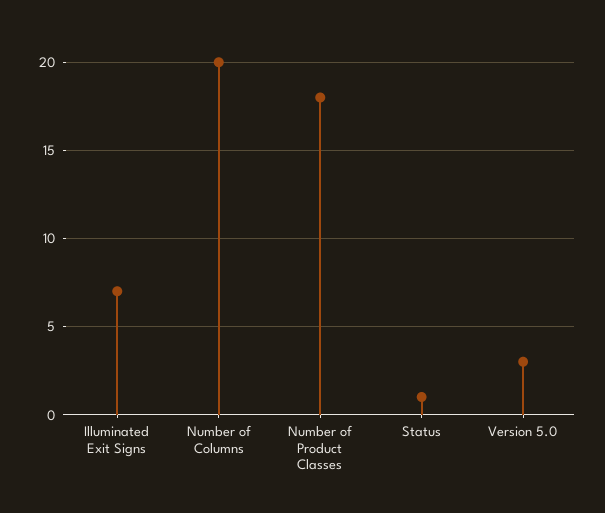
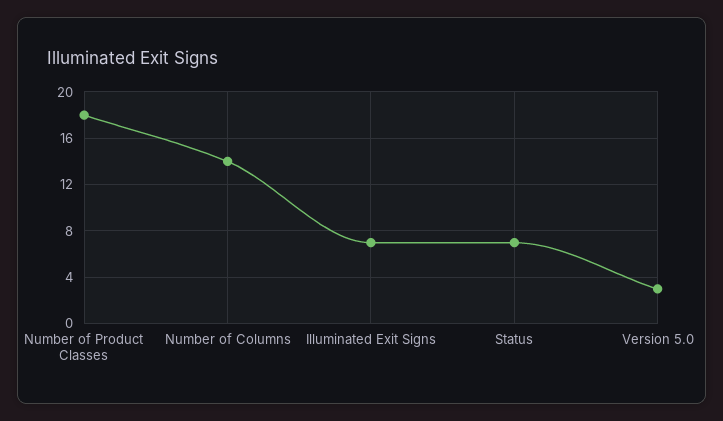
  {
    "Illuminated Exit Signs": 7,
-   "Number of Columns": 20,
+   "Number of Columns": 14,
    "Number of Product Classes": 18,
-   "Status": 1,
+   "Status": 7,
    "Version 5.0": 3
  }

